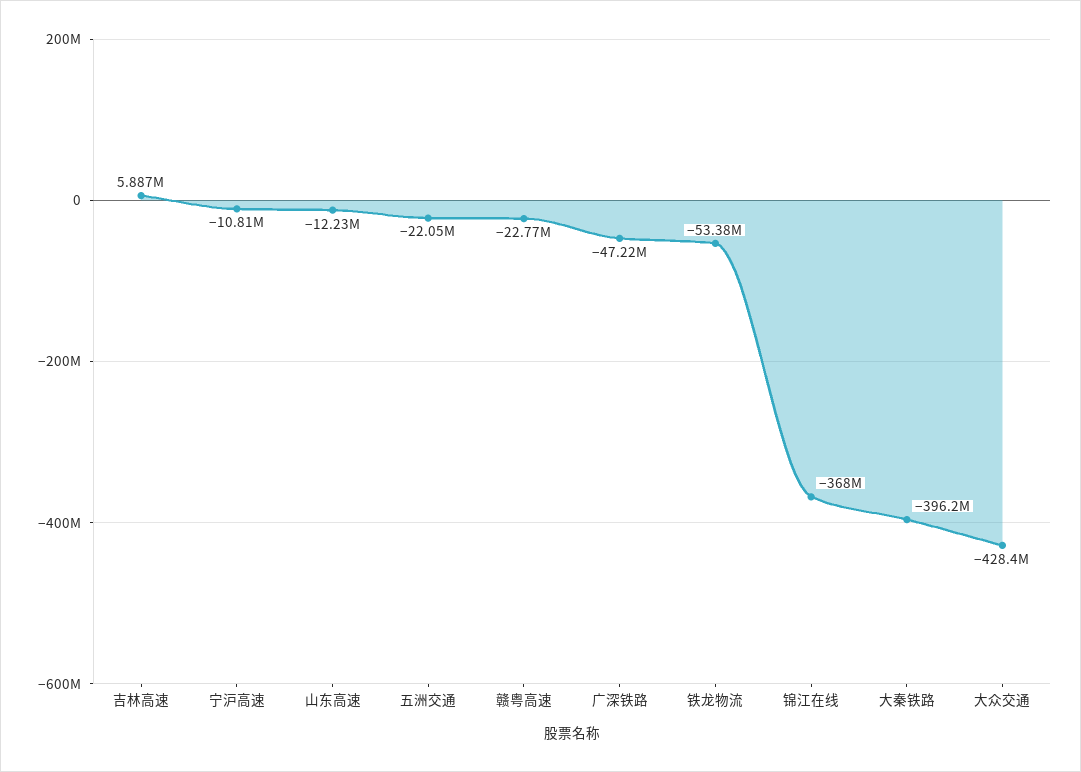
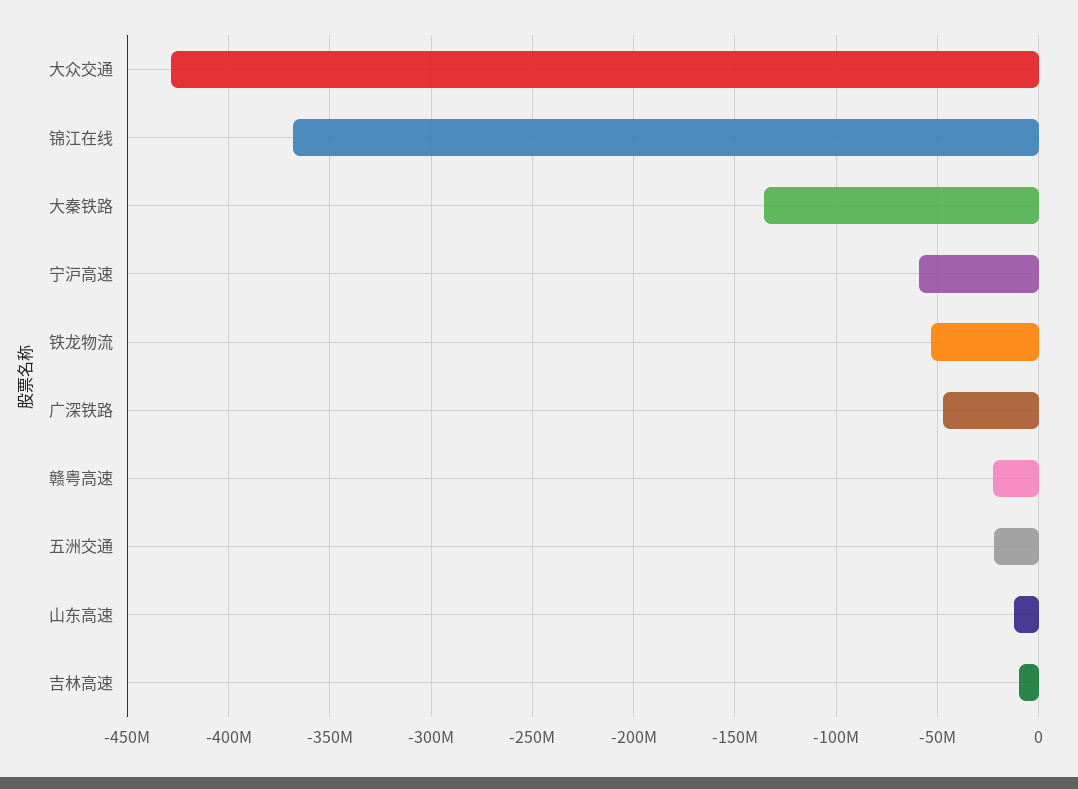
  {
-   "吉林高速": 5887000,
+   "吉林高速": -10000000,
-   "宁沪高速": -10810000,
+   "宁沪高速": -60000000,
    "山东高速": -12230000,
    "五洲交通": -22050000,
    "赣粤高速": -22770000,
    "广深铁路": -47220000,
    "铁龙物流": -53380000,
    "锦江在线": -368000000,
-   "大秦铁路": -396200000,
+   "大秦铁路": -135000000,
    "大众交通": -428400000
  }

